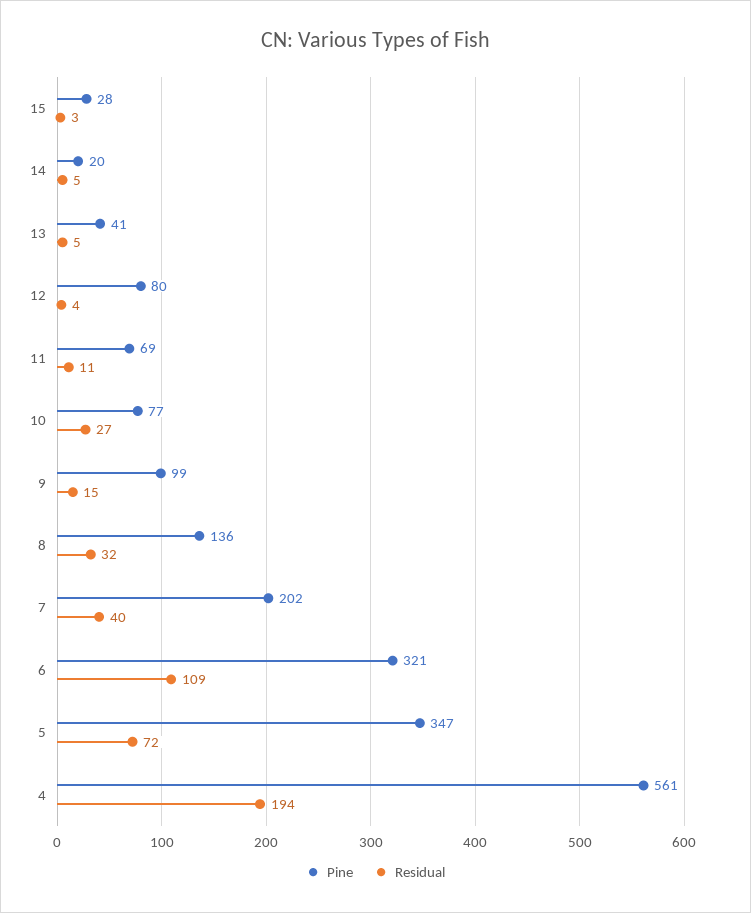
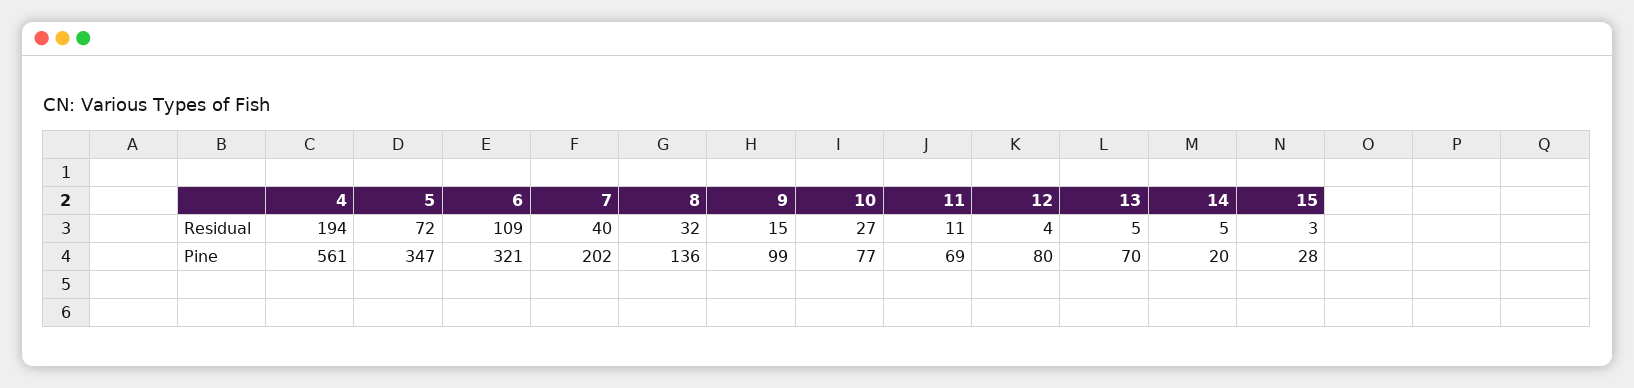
  {
    "Pine": {
      "15": 28,
      "14": 20,
-     "13": 41,
+     "13": 70,
      "12": 80,
      "11": 69,
      "10": 77,
      "9": 99,
      "8": 136,
      "7": 202,
      "6": 321,
      "5": 347,
      "4": 561
    },
    "Residual": {
      "15": 3,
      "14": 5,
      "13": 5,
      "12": 4,
      "11": 11,
      "10": 27,
      "9": 15,
      "8": 32,
      "7": 40,
      "6": 109,
      "5": 72,
      "4": 194
    }
  }

